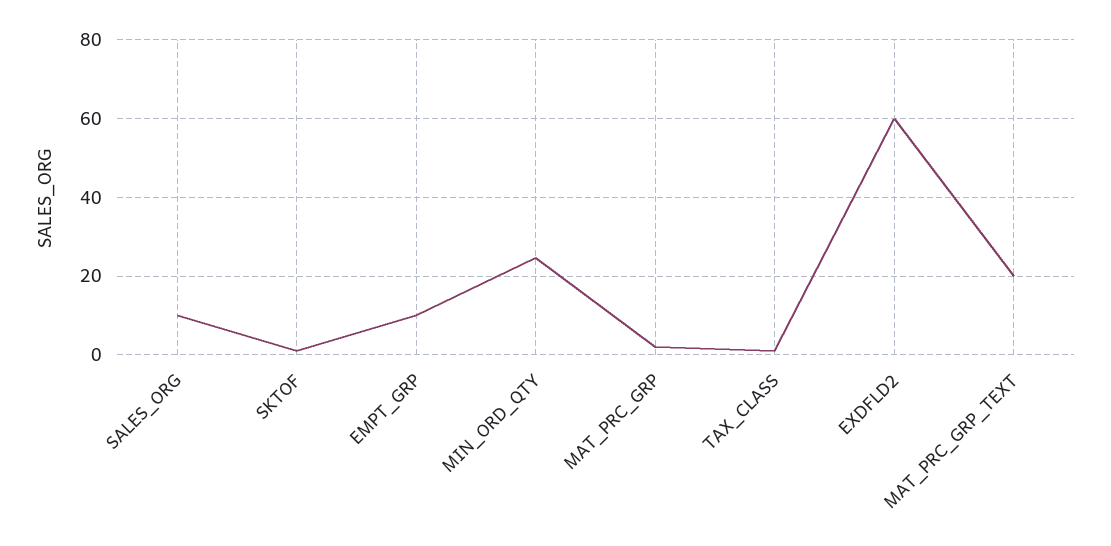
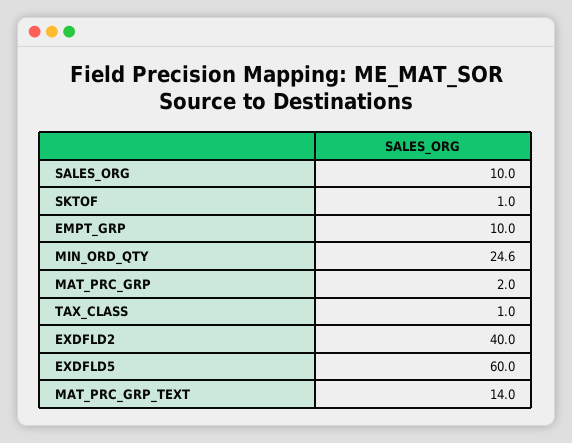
  {
    "SALES_ORG": 10,
    "SKTOF": 1,
    "EMPT_GRP": 10,
    "MIN_ORD_QTY": 24.6,
    "MAT_PRC_GRP": 2,
    "TAX_CLASS": 1,
-   "EXDFLD2": 60,
+   "EXDFLD2": 40,
-   "MAT_PRC_GRP_TEXT": 20
+   "MAT_PRC_GRP_TEXT": 14,
+   "EXDFLD5": 60
  }

